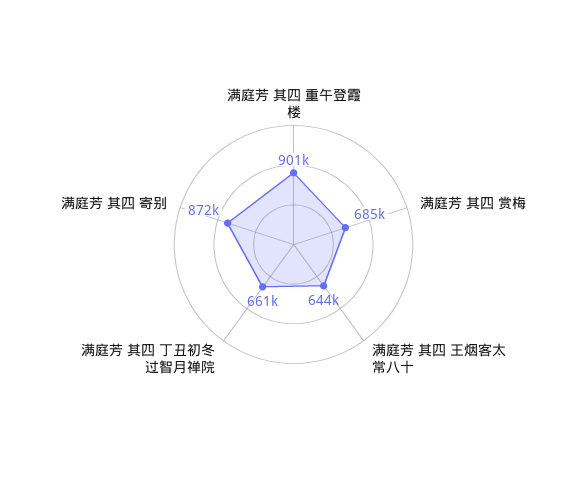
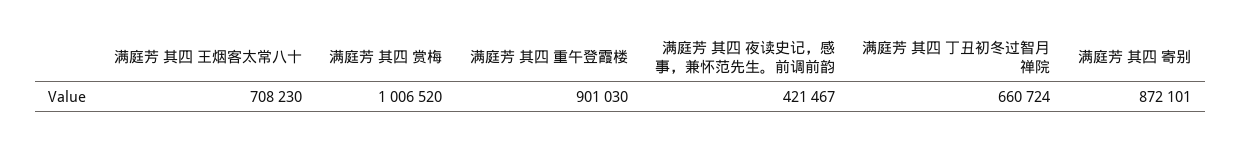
  {
    "满庭芳 其四 重午登霞楼": 901030,
-   "满庭芳 其四 赏梅": 685000,
+   "满庭芳 其四 赏梅": 1006520,
-   "满庭芳 其四 王烟客太常八十": 644000,
+   "满庭芳 其四 王烟客太常八十": 708230,
    "满庭芳 其四 丁丑初冬过智月禅院": 660724,
-   "满庭芳 其四 寄别": 872101
+   "满庭芳 其四 寄别": 872101,
+   "满庭芳 其四 夜读史记，感事，兼怀范先生。前调前韵": 421467
  }

